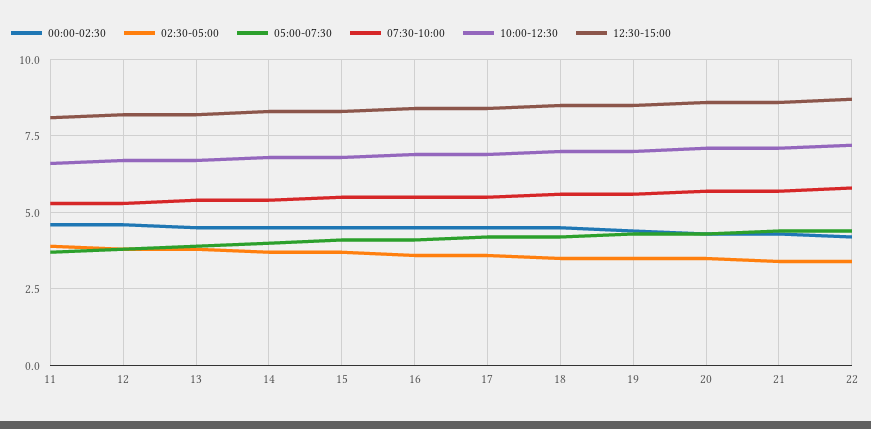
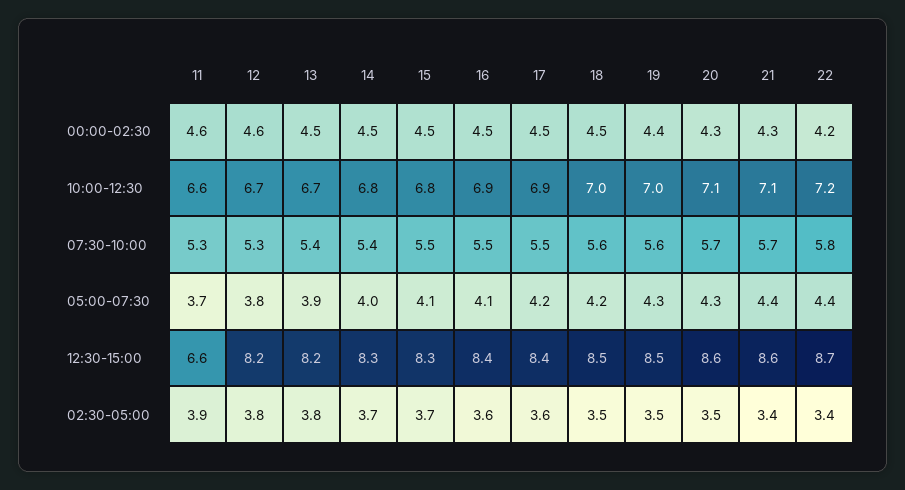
  {
    "00:00-02:30": {
      "11": 4.6,
      "12": 4.6,
      "13": 4.5,
      "14": 4.5,
      "15": 4.5,
      "16": 4.5,
      "17": 4.5,
      "18": 4.5,
      "19": 4.4,
      "20": 4.3,
      "21": 4.3,
      "22": 4.2
    },
    "02:30-05:00": {
      "11": 3.9,
      "12": 3.8,
      "13": 3.8,
      "14": 3.7,
      "15": 3.7,
      "16": 3.6,
      "17": 3.6,
      "18": 3.5,
      "19": 3.5,
      "20": 3.5,
      "21": 3.4,
      "22": 3.4
    },
    "05:00-07:30": {
      "11": 3.7,
      "12": 3.8,
      "13": 3.9,
      "14": 4,
      "15": 4.1,
      "16": 4.1,
      "17": 4.2,
      "18": 4.2,
      "19": 4.3,
      "20": 4.3,
      "21": 4.4,
      "22": 4.4
    },
    "07:30-10:00": {
      "11": 5.3,
      "12": 5.3,
      "13": 5.4,
      "14": 5.4,
      "15": 5.5,
      "16": 5.5,
      "17": 5.5,
      "18": 5.6,
      "19": 5.6,
      "20": 5.7,
      "21": 5.7,
      "22": 5.8
    },
    "10:00-12:30": {
      "11": 6.6,
      "12": 6.7,
      "13": 6.7,
      "14": 6.8,
      "15": 6.8,
      "16": 6.9,
      "17": 6.9,
      "18": 7,
      "19": 7,
      "20": 7.1,
      "21": 7.1,
      "22": 7.2
    },
    "12:30-15:00": {
-     "11": 8,
+     "11": 6.6,
      "12": 8.2,
      "13": 8.2,
      "14": 8.3,
      "15": 8.3,
      "16": 8.4,
      "17": 8.4,
      "18": 8.5,
      "19": 8.5,
      "20": 8.6,
      "21": 8.6,
      "22": 8.7
    }
  }

